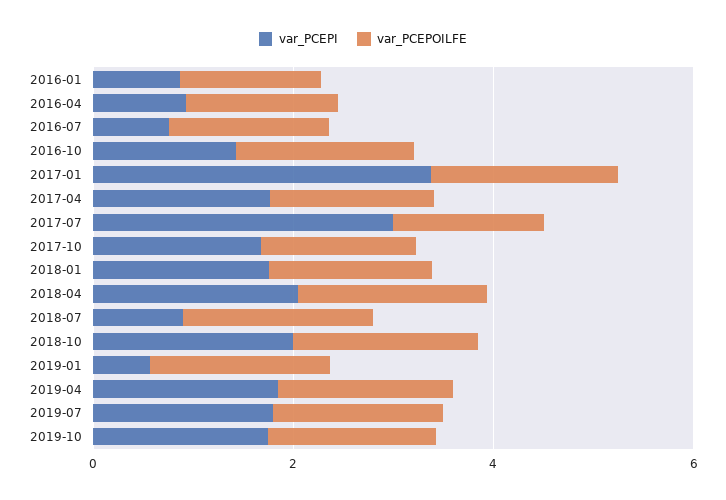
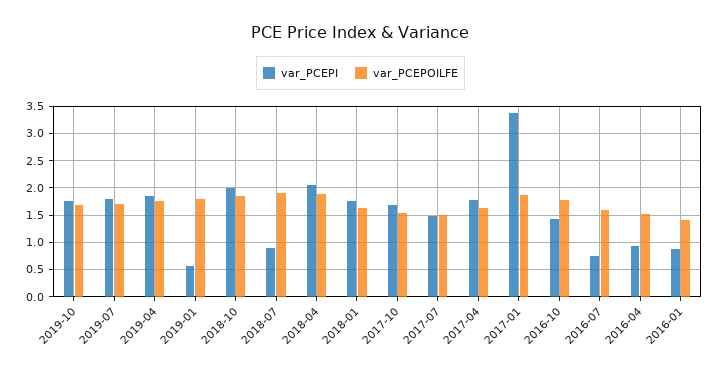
  {
    "var_PCEPI": {
      "2016-01": 0.75,
      "2016-04": 1,
      "2016-07": 0.75,
      "2016-10": 1.5,
      "2017-01": 3.5,
      "2017-04": 1.75,
-     "2017-07": 3,
+     "2017-07": 1.5,
      "2017-10": 1.75,
      "2018-01": 1.75,
      "2018-04": 2,
      "2018-07": 1,
      "2018-10": 2,
      "2019-01": 0.5,
      "2019-04": 1.75,
      "2019-07": 1.75,
      "2019-10": 1.75
    },
    "var_PCEPOILFE": {
      "2016-01": 1.5,
      "2016-04": 1.5,
      "2016-07": 1.5,
      "2016-10": 1.75,
      "2017-01": 1.75,
      "2017-04": 1.75,
      "2017-07": 1.5,
      "2017-10": 1.5,
      "2018-01": 1.75,
      "2018-04": 2,
      "2018-07": 2,
      "2018-10": 1.75,
      "2019-01": 1.75,
      "2019-04": 1.75,
      "2019-07": 1.75,
      "2019-10": 1.75
    }
  }

